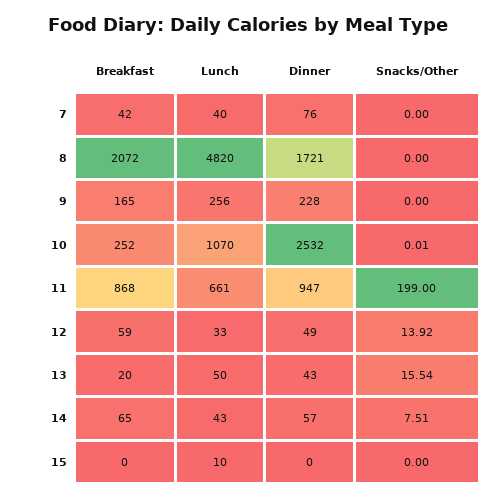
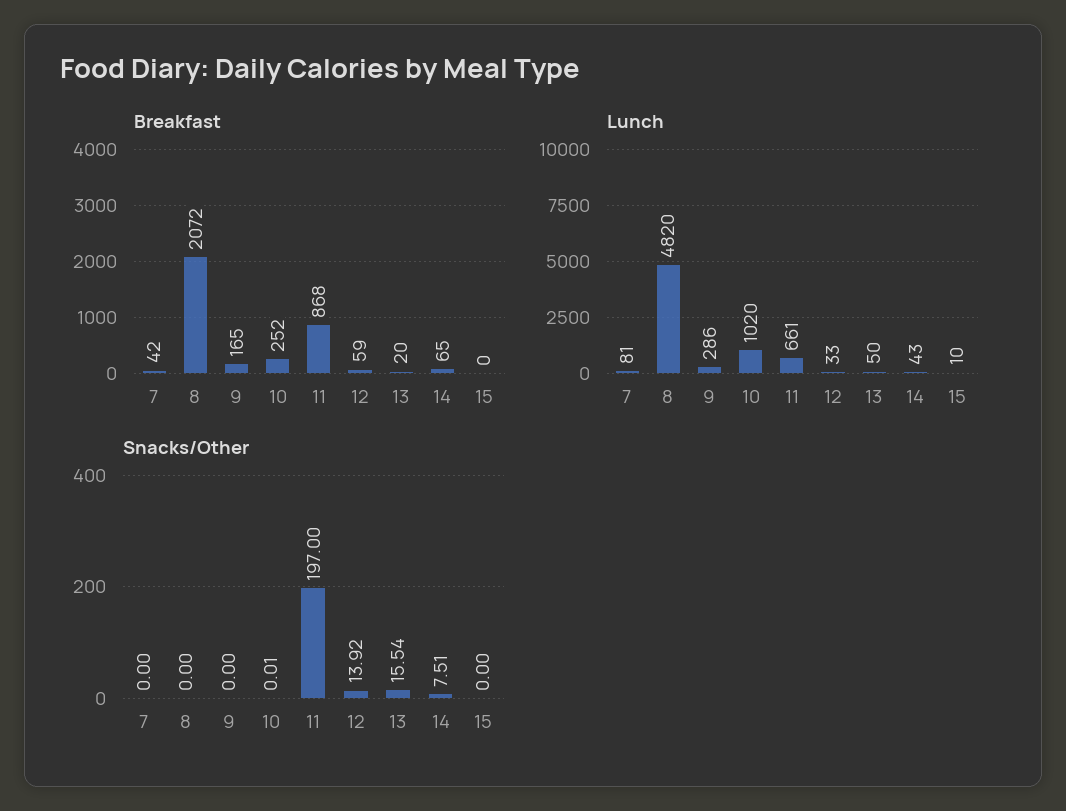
  {
    "Breakfast": {
      "7": 42,
      "8": 2072,
      "9": 165,
      "10": 252,
      "11": 868,
      "12": 59,
      "13": 20,
      "14": 65,
      "15": 0
    },
    "Lunch": {
-     "7": 40,
+     "7": 81,
      "8": 4820,
-     "9": 256,
+     "9": 286,
-     "10": 1070,
+     "10": 1020,
      "11": 661,
      "12": 33,
      "13": 50,
      "14": 43,
      "15": 10
    },
-   "Dinner": {
-     "7": 76,
-     "8": 1721,
-     "9": 228,
-     "10": 2532,
-     "11": 947,
-     "12": 49,
-     "13": 43,
-     "14": 57,
-     "15": 0
-   },
    "Snacks/Other": {
      "7": 0,
      "8": 0,
      "9": 0,
      "10": 0.01,
-     "11": 199,
+     "11": 197,
      "12": 13.92,
      "13": 15.54,
      "14": 7.51,
      "15": 0
    }
  }

